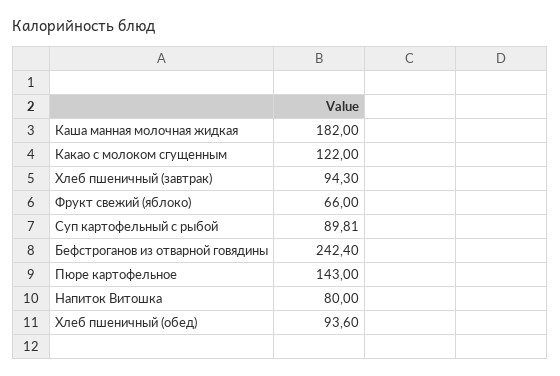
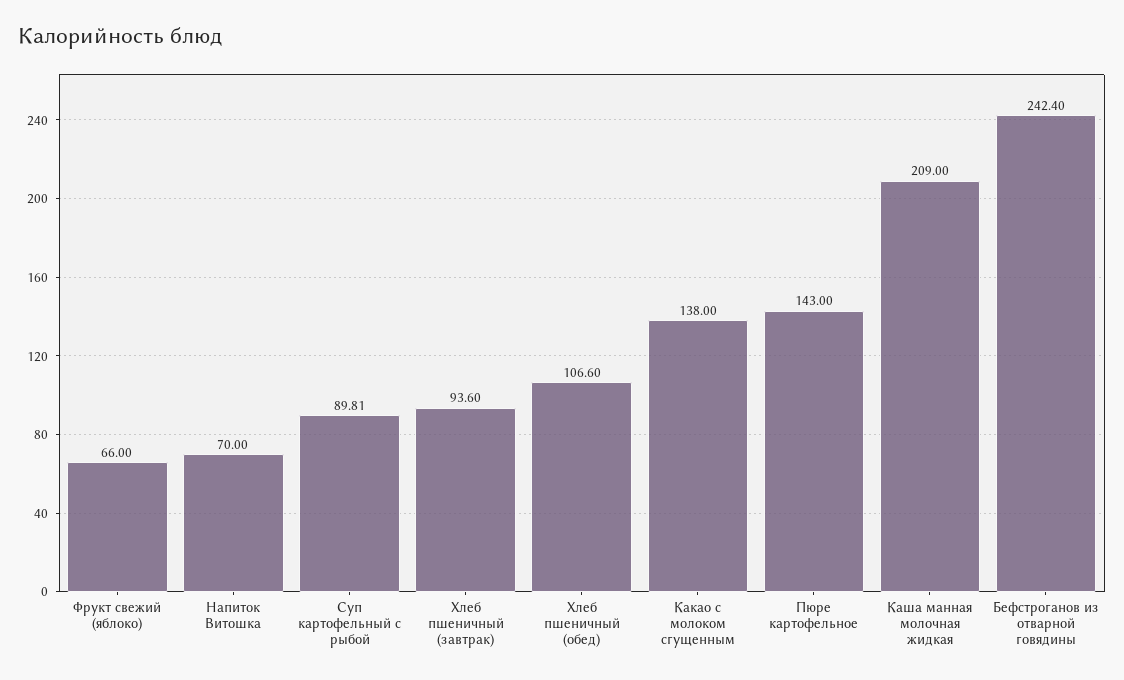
  {
-   "Каша манная молочная жидкая": 182,
+   "Каша манная молочная жидкая": 209,
-   "Какао с молоком сгущенным": 122,
+   "Какао с молоком сгущенным": 138,
-   "Хлеб пшеничный (завтрак)": 94.3,
+   "Хлеб пшеничный (завтрак)": 93.6,
    "Фрукт свежий (яблоко)": 66,
    "Суп картофельный с рыбой": 89.81,
    "Бефстроганов из отварной говядины": 242.4,
    "Пюре картофельное": 143,
-   "Напиток Витошка": 80,
+   "Напиток Витошка": 70,
-   "Хлеб пшеничный (обед)": 93.6
+   "Хлеб пшеничный (обед)": 106.6
  }

